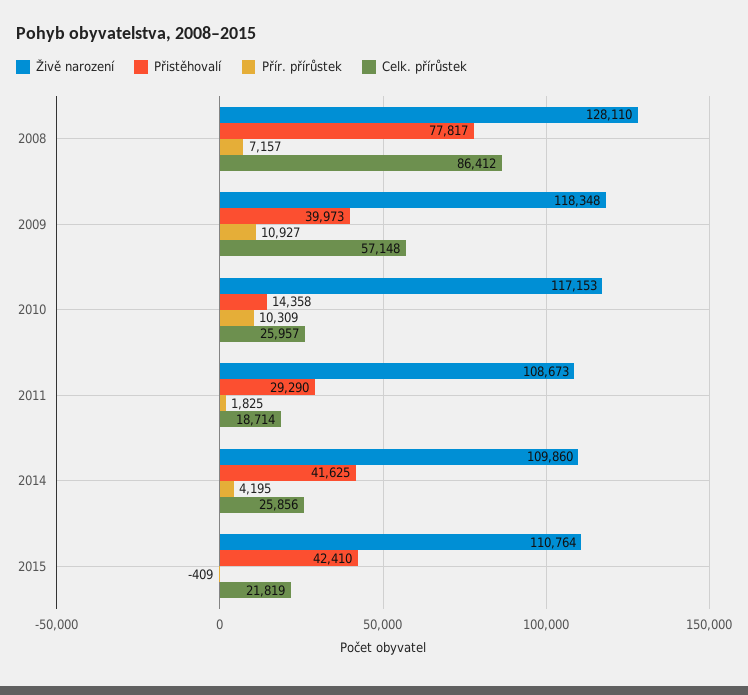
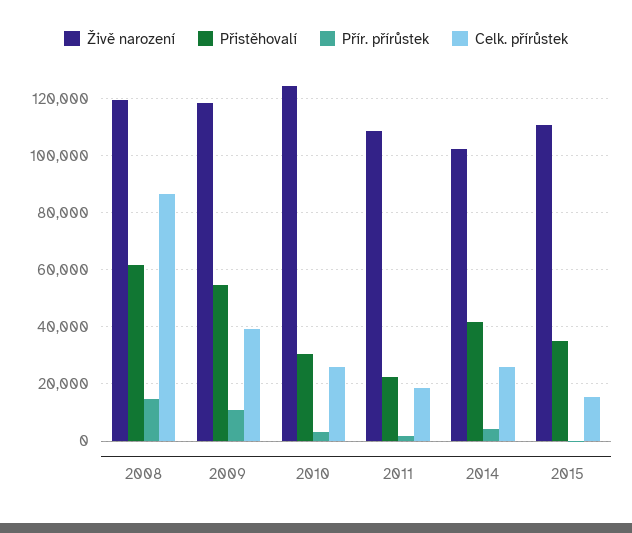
  {
    "Živě narození": {
-     "2008": 128110,
+     "2008": 120000,
      "2009": 118348,
-     "2010": 117153,
+     "2010": 125000,
      "2011": 108673,
-     "2014": 109860,
+     "2014": 102500,
      "2015": 110764
    },
    "Přistěhovalí": {
-     "2008": 77817,
+     "2008": 62500,
-     "2009": 39973,
+     "2009": 55000,
-     "2010": 14358,
+     "2010": 30000,
-     "2011": 29290,
+     "2011": 22500,
      "2014": 41625,
-     "2015": 42410
+     "2015": 35000
    },
    "Přír. přírůstek": {
-     "2008": 7157,
+     "2008": 15000,
      "2009": 10927,
-     "2010": 10309,
+     "2010": 2500,
      "2011": 1825,
      "2014": 4195,
      "2015": -409
    },
    "Celk. přírůstek": {
      "2008": 86412,
-     "2009": 57148,
+     "2009": 40000,
      "2010": 25957,
      "2011": 18714,
      "2014": 25856,
-     "2015": 21819
+     "2015": 15000
    }
  }

